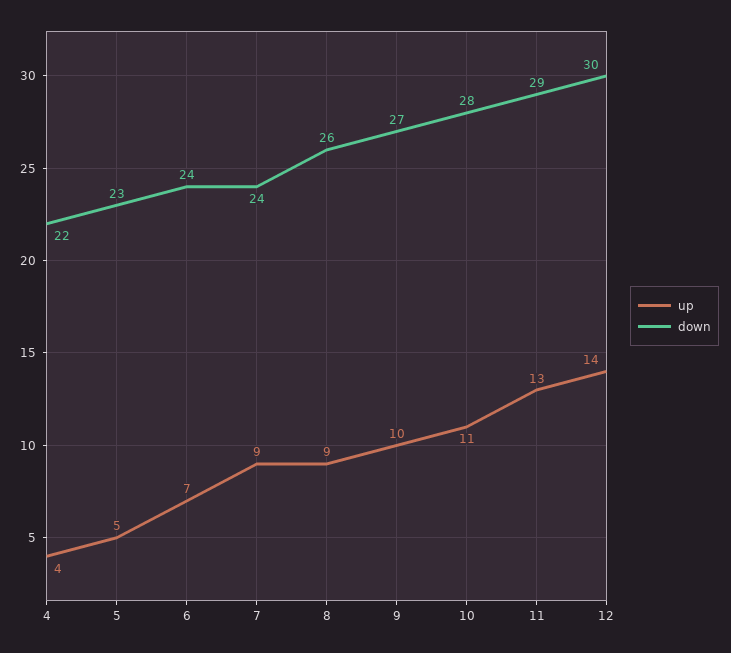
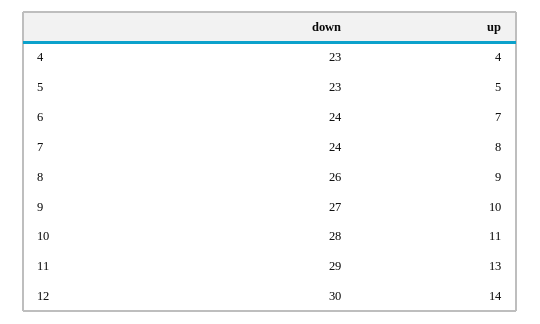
  {
    "up": {
      "4": 4,
      "5": 5,
      "6": 7,
-     "7": 9,
+     "7": 8,
      "8": 9,
      "9": 10,
      "10": 11,
      "11": 13,
      "12": 14
    },
    "down": {
-     "4": 22,
+     "4": 23,
      "5": 23,
      "6": 24,
      "7": 24,
      "8": 26,
      "9": 27,
      "10": 28,
      "11": 29,
      "12": 30
    }
  }

